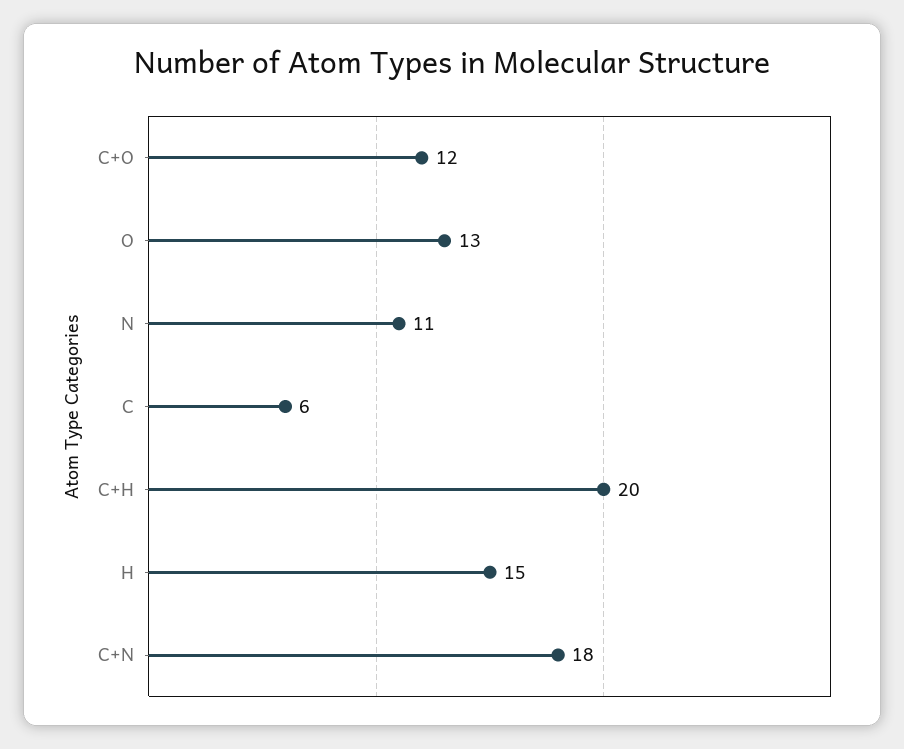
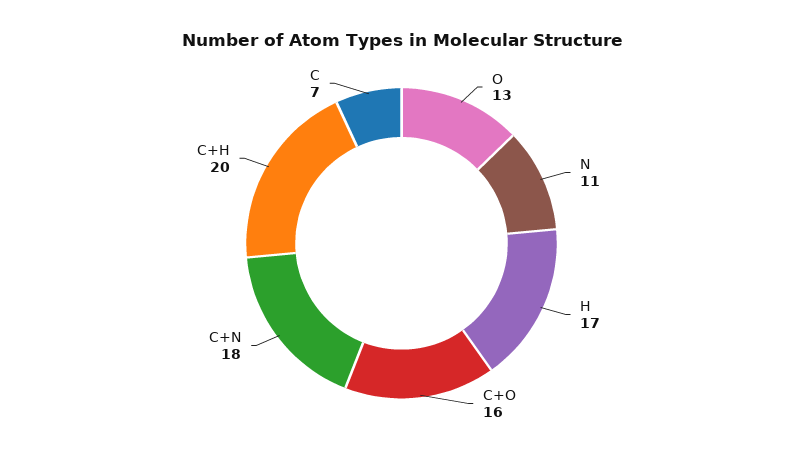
  {
-   "C+O": 12,
+   "C+O": 16,
    "O": 13,
    "N": 11,
-   "C": 6,
+   "C": 7,
    "C+H": 20,
-   "H": 15,
+   "H": 17,
    "C+N": 18
  }

